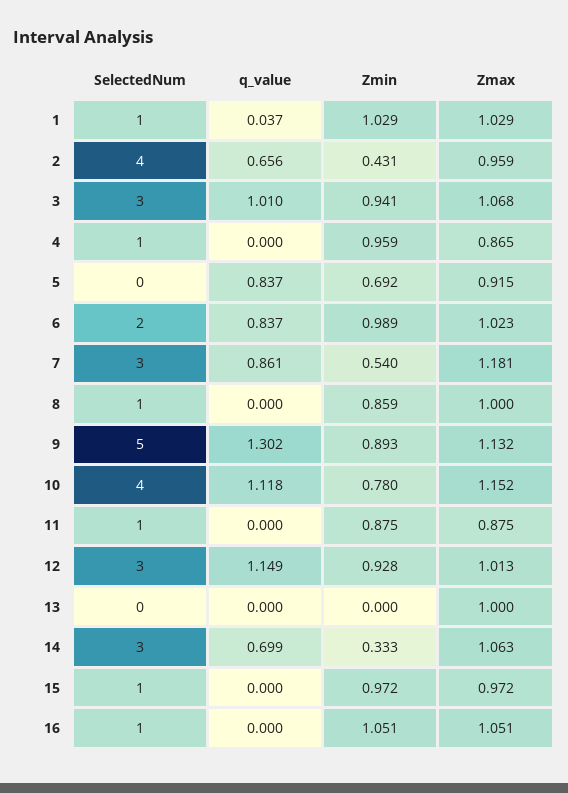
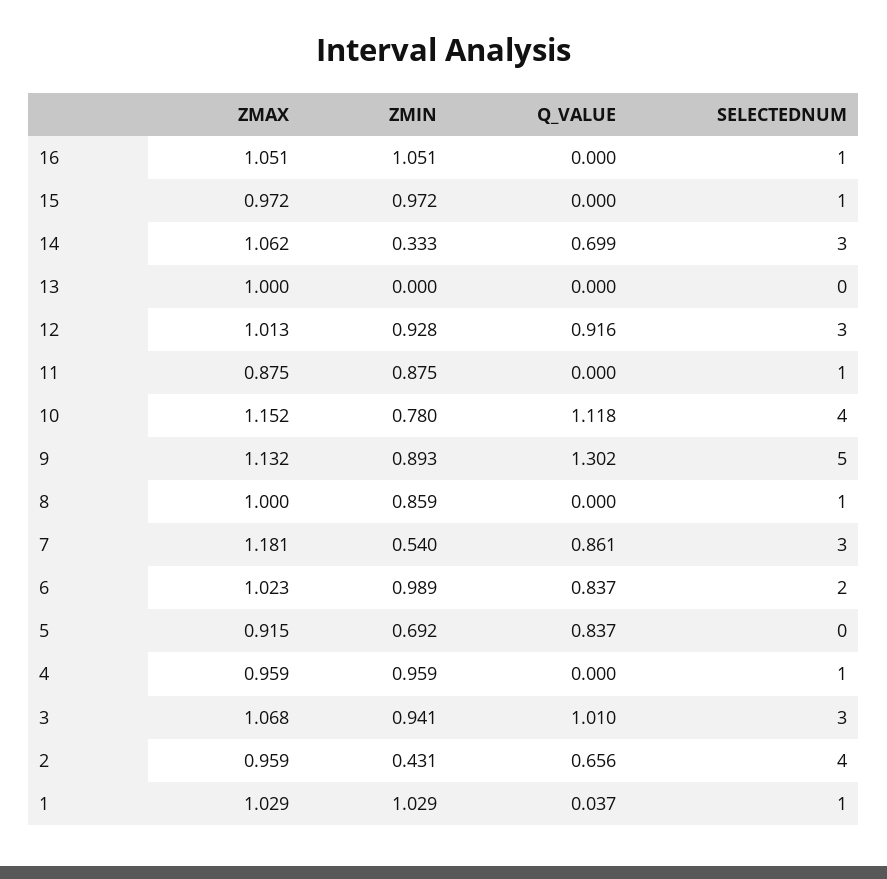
  {
    "SelectedNum": {
      "1": 1,
      "2": 4,
      "3": 3,
      "4": 1,
      "5": 0,
      "6": 2,
      "7": 3,
      "8": 1,
      "9": 5,
      "10": 4,
      "11": 1,
      "12": 3,
      "13": 0,
      "14": 3,
      "15": 1,
      "16": 1
    },
    "q_value": {
      "1": 0.037,
      "2": 0.656,
      "3": 1.01,
      "4": 0,
      "5": 0.837,
      "6": 0.837,
      "7": 0.861,
      "8": 0,
      "9": 1.302,
      "10": 1.118,
      "11": 0,
-     "12": 1.149,
+     "12": 0.916,
      "13": 0,
      "14": 0.699,
      "15": 0,
      "16": 0
    },
    "Zmin": {
      "1": 1.029,
      "2": 0.431,
      "3": 0.941,
      "4": 0.959,
      "5": 0.692,
      "6": 0.989,
      "7": 0.54,
      "8": 0.859,
      "9": 0.893,
      "10": 0.78,
      "11": 0.875,
      "12": 0.928,
      "13": 0,
      "14": 0.333,
      "15": 0.972,
      "16": 1.051
    },
    "Zmax": {
      "1": 1.029,
      "2": 0.959,
      "3": 1.068,
-     "4": 0.865,
+     "4": 0.959,
      "5": 0.915,
      "6": 1.023,
      "7": 1.181,
      "8": 1,
      "9": 1.132,
      "10": 1.152,
      "11": 0.875,
      "12": 1.013,
      "13": 1,
-     "14": 1.063,
+     "14": 1.062,
      "15": 0.972,
      "16": 1.051
    }
  }

